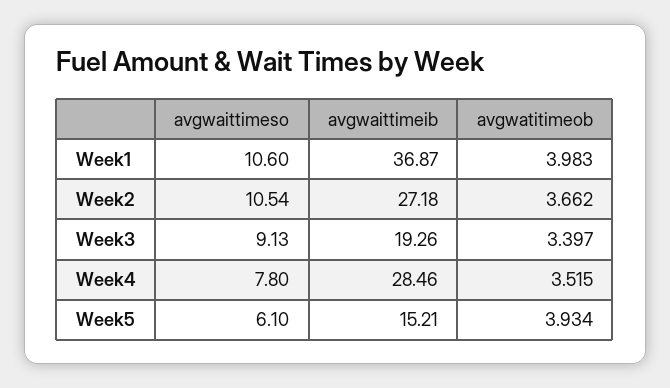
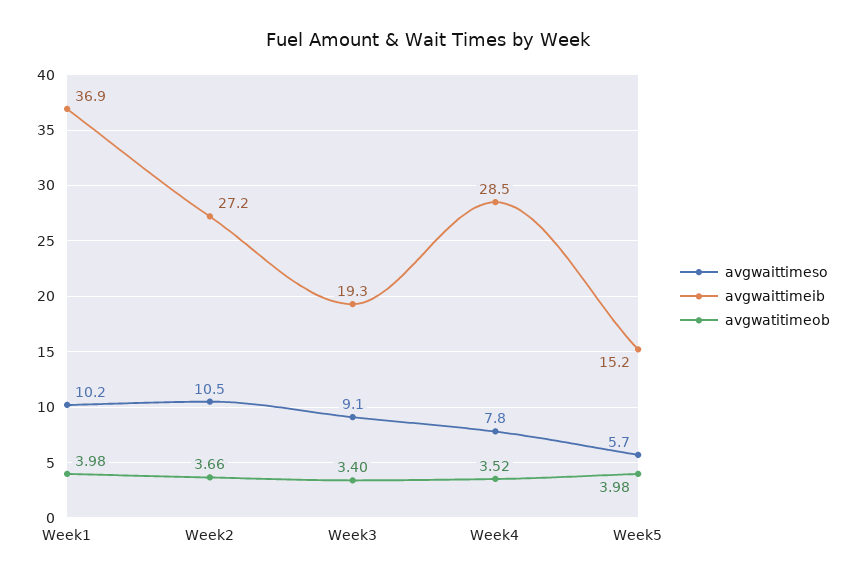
  {
    "avgwaittimeso": {
-     "Week1": 10.6,
+     "Week1": 10.2,
      "Week2": 10.54,
      "Week3": 9.13,
      "Week4": 7.8,
-     "Week5": 6.1
+     "Week5": 5.7
    },
    "avgwaittimeib": {
      "Week1": 36.87,
      "Week2": 27.18,
      "Week3": 19.26,
      "Week4": 28.46,
      "Week5": 15.21
    },
    "avgwatitimeob": {
      "Week1": 3.983,
      "Week2": 3.662,
      "Week3": 3.397,
      "Week4": 3.515,
-     "Week5": 3.934
+     "Week5": 3.98
    }
  }

